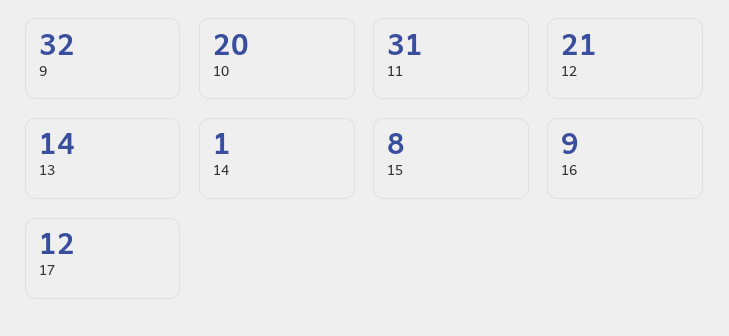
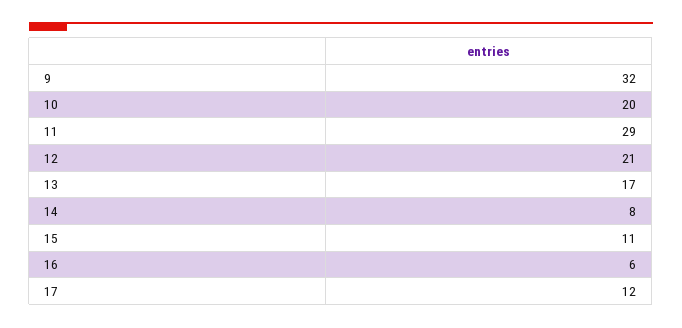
  {
    "9": 32,
    "10": 20,
-   "11": 31,
+   "11": 29,
    "12": 21,
-   "13": 14,
+   "13": 17,
-   "14": 1,
+   "14": 8,
-   "15": 8,
+   "15": 11,
-   "16": 9,
+   "16": 6,
    "17": 12
  }

